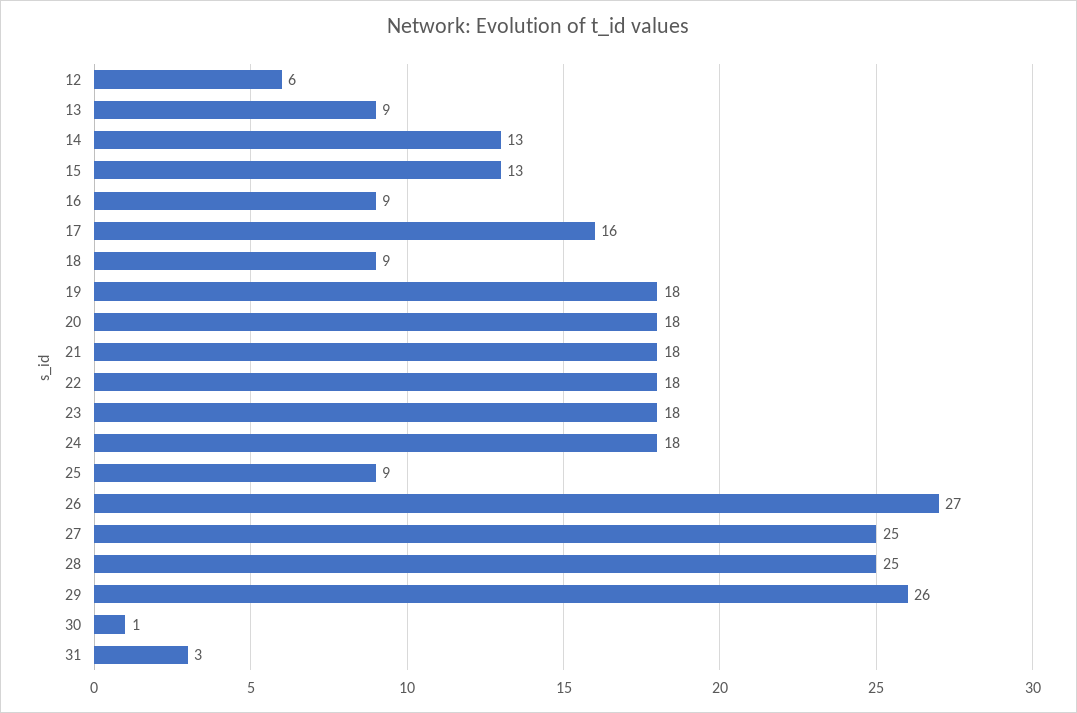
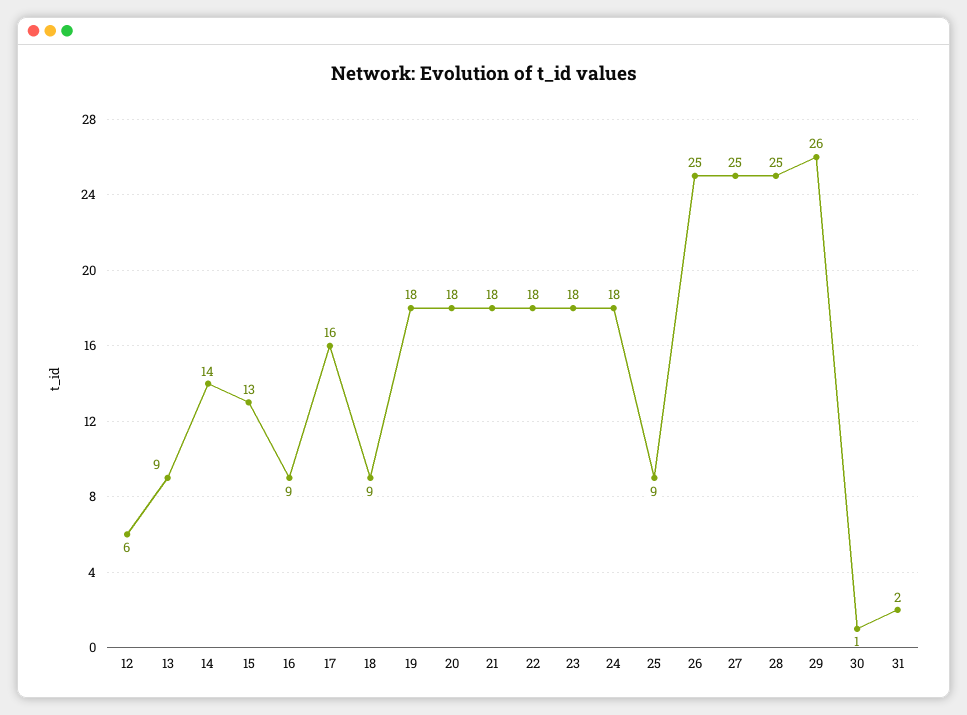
  {
    "12": 6,
    "13": 9,
-   "14": 13,
+   "14": 14,
    "15": 13,
    "16": 9,
    "17": 16,
    "18": 9,
    "19": 18,
    "20": 18,
    "21": 18,
    "22": 18,
    "23": 18,
    "24": 18,
    "25": 9,
-   "26": 27,
+   "26": 25,
    "27": 25,
    "28": 25,
    "29": 26,
    "30": 1,
-   "31": 3
+   "31": 2
  }

